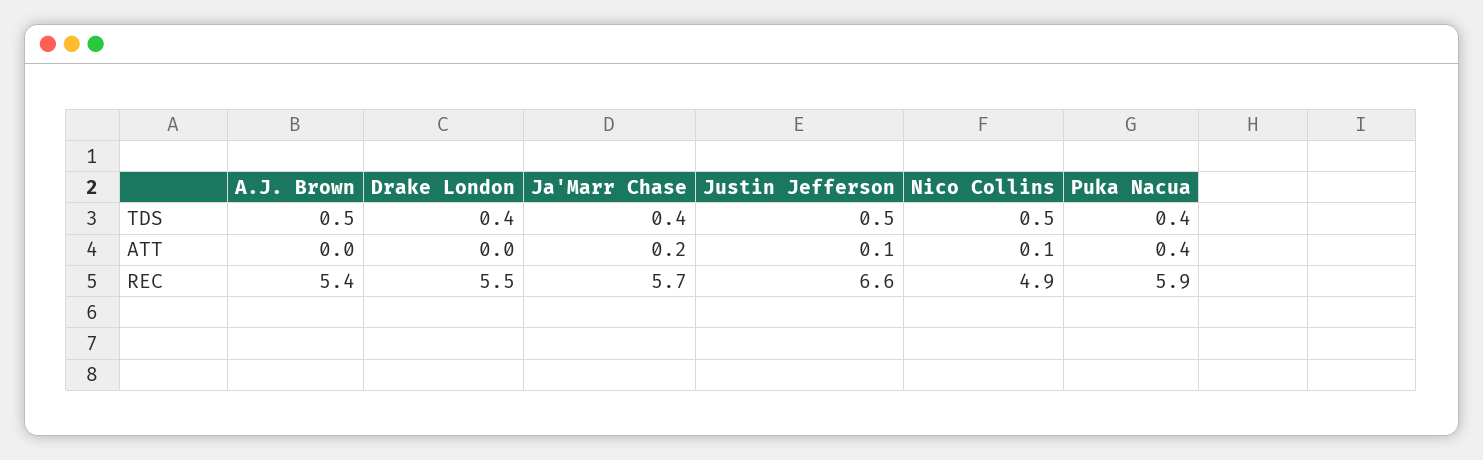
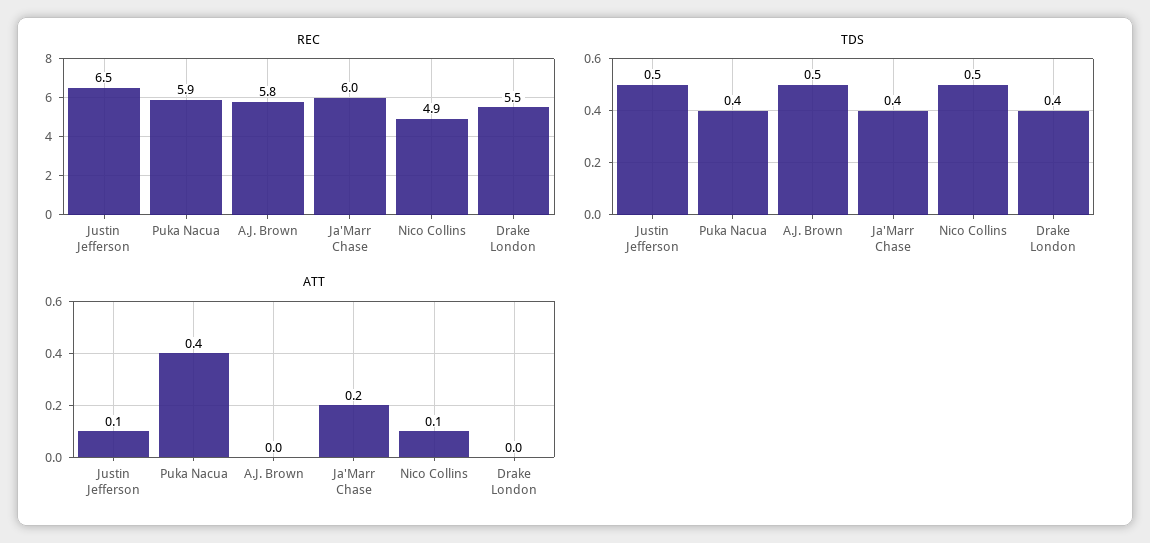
  {
    "TDS": {
      "A.J. Brown": 0.5,
      "Drake London": 0.4,
      "Ja'Marr Chase": 0.4,
      "Justin Jefferson": 0.5,
      "Nico Collins": 0.5,
      "Puka Nacua": 0.4
    },
    "ATT": {
      "A.J. Brown": 0,
      "Drake London": 0,
      "Ja'Marr Chase": 0.2,
      "Justin Jefferson": 0.1,
      "Nico Collins": 0.1,
      "Puka Nacua": 0.4
    },
    "REC": {
-     "A.J. Brown": 5.4,
+     "A.J. Brown": 5.8,
      "Drake London": 5.5,
-     "Ja'Marr Chase": 5.7,
+     "Ja'Marr Chase": 6,
-     "Justin Jefferson": 6.6,
+     "Justin Jefferson": 6.5,
      "Nico Collins": 4.9,
      "Puka Nacua": 5.9
    }
  }

